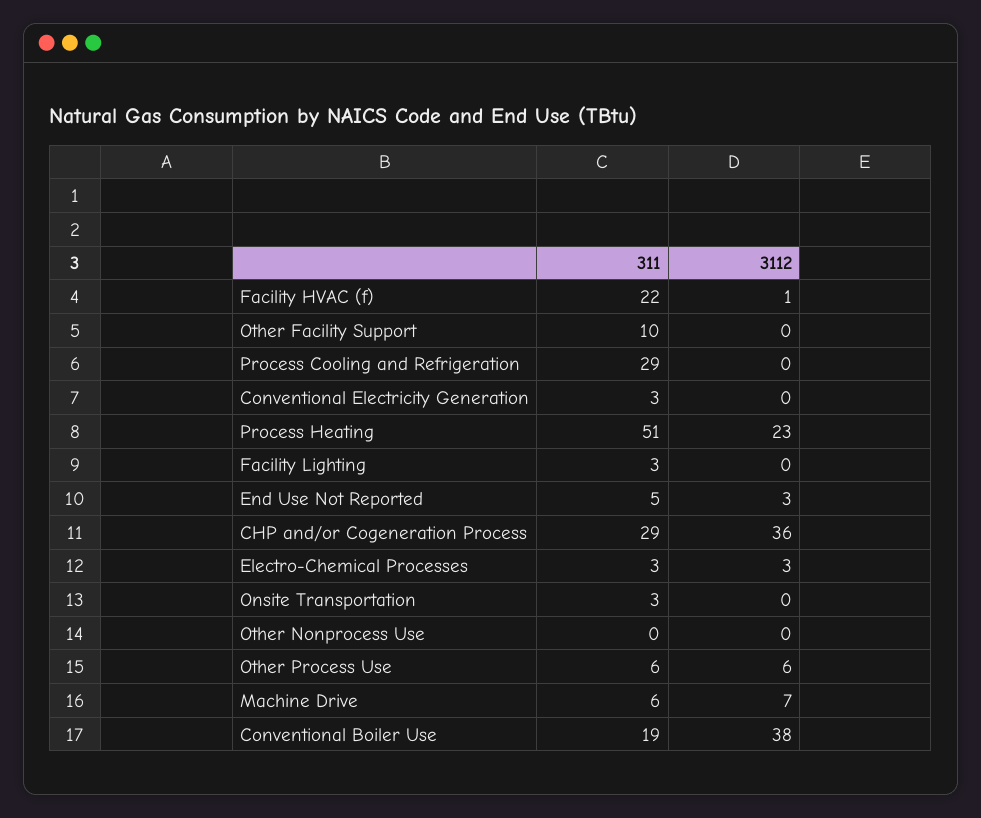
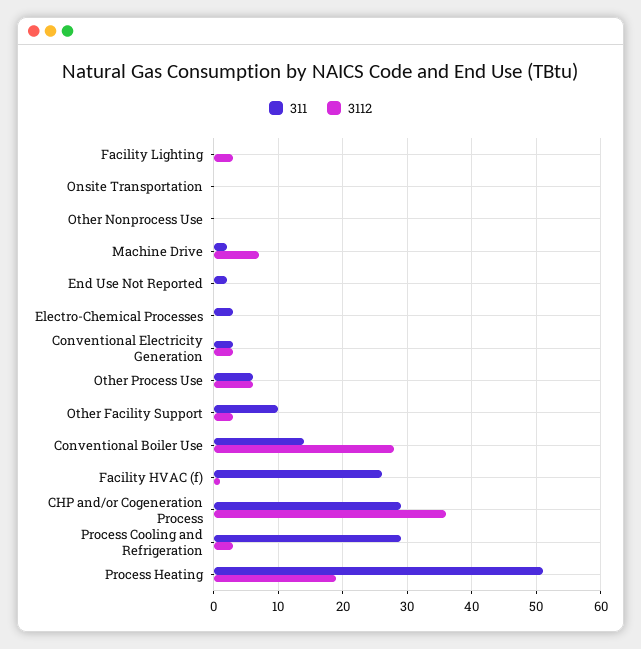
  {
    "311": {
-     "Facility HVAC (f)": 22,
+     "Facility HVAC (f)": 26,
      "Other Facility Support": 10,
      "Process Cooling and Refrigeration": 29,
      "Conventional Electricity Generation": 3,
      "Process Heating": 51,
-     "Facility Lighting": 3,
+     "Facility Lighting": 0,
-     "End Use Not Reported": 5,
+     "End Use Not Reported": 2,
      "CHP and/or Cogeneration Process": 29,
      "Electro-Chemical Processes": 3,
-     "Onsite Transportation": 3,
+     "Onsite Transportation": 0,
      "Other Nonprocess Use": 0,
      "Other Process Use": 6,
-     "Machine Drive": 6,
+     "Machine Drive": 2,
-     "Conventional Boiler Use": 19
+     "Conventional Boiler Use": 14
    },
    "3112": {
      "Facility HVAC (f)": 1,
-     "Other Facility Support": 0,
+     "Other Facility Support": 3,
-     "Process Cooling and Refrigeration": 0,
+     "Process Cooling and Refrigeration": 3,
-     "Conventional Electricity Generation": 0,
+     "Conventional Electricity Generation": 3,
-     "Process Heating": 23,
+     "Process Heating": 19,
-     "Facility Lighting": 0,
+     "Facility Lighting": 3,
-     "End Use Not Reported": 3,
+     "End Use Not Reported": 0,
      "CHP and/or Cogeneration Process": 36,
-     "Electro-Chemical Processes": 3,
+     "Electro-Chemical Processes": 0,
      "Onsite Transportation": 0,
      "Other Nonprocess Use": 0,
      "Other Process Use": 6,
      "Machine Drive": 7,
-     "Conventional Boiler Use": 38
+     "Conventional Boiler Use": 28
    }
  }

